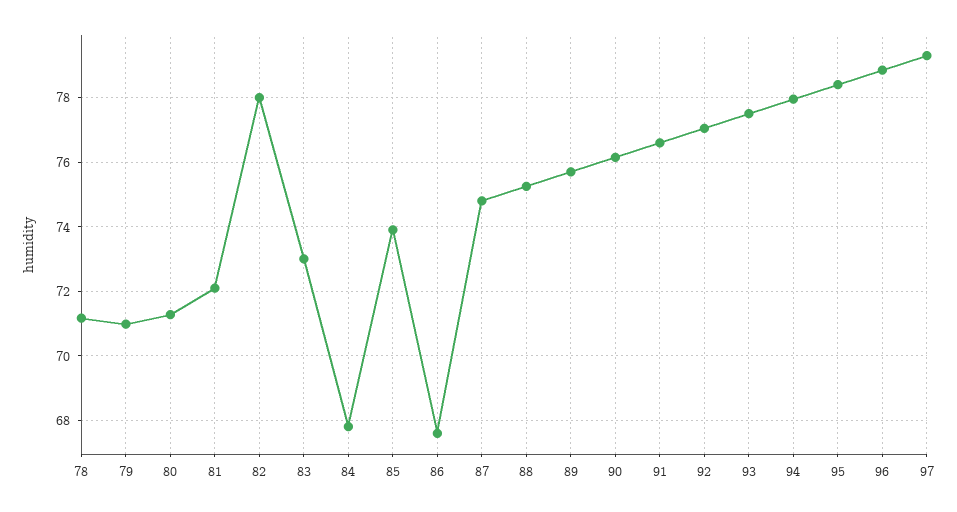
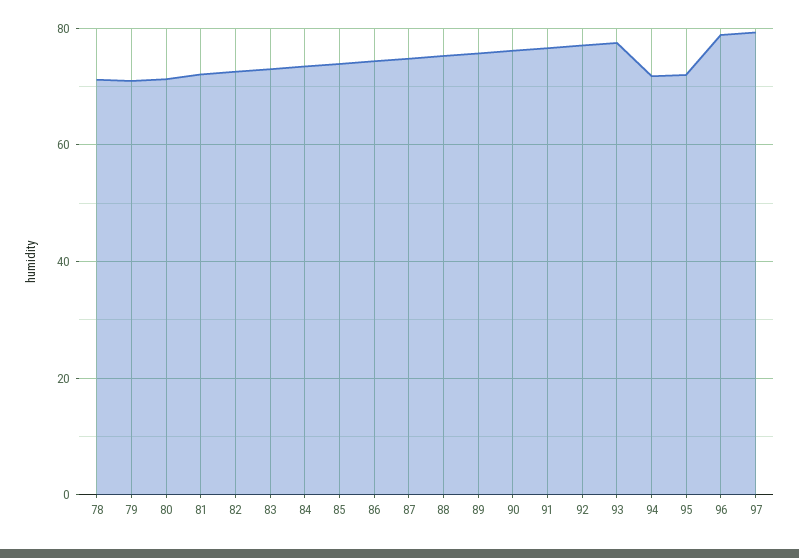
  {
    "78": 71.2,
    "79": 71,
    "80": 71.2,
    "81": 72.2,
-   "82": 78,
+   "82": 72,
    "83": 73,
-   "84": 67.8,
+   "84": 74,
    "85": 74,
-   "86": 67.6,
+   "86": 74,
    "87": 74.8,
    "88": 75.2,
    "89": 75.8,
    "90": 76.2,
    "91": 76.6,
    "92": 77,
    "93": 77.6,
-   "94": 78,
+   "94": 72,
-   "95": 78.4,
+   "95": 72,
    "96": 78.8,
    "97": 79.4
  }

